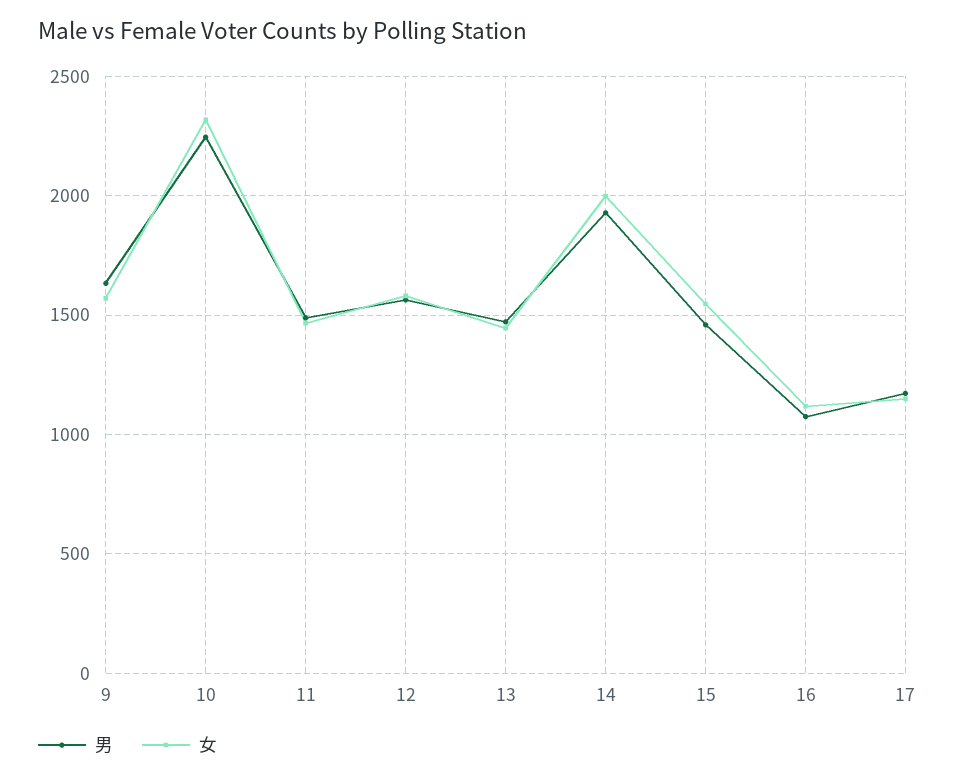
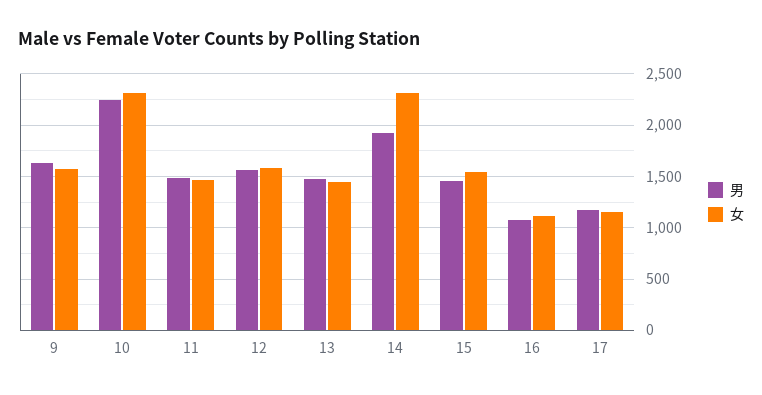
  {
    "男": {
      "9": 1650,
      "10": 2250,
      "11": 1500,
      "12": 1550,
      "13": 1450,
      "14": 1950,
      "15": 1450,
      "16": 1050,
      "17": 1150
    },
    "女": {
      "9": 1550,
      "10": 2300,
      "11": 1450,
      "12": 1600,
      "13": 1450,
-     "14": 2000,
+     "14": 2300,
      "15": 1550,
      "16": 1100,
      "17": 1150
    }
  }

